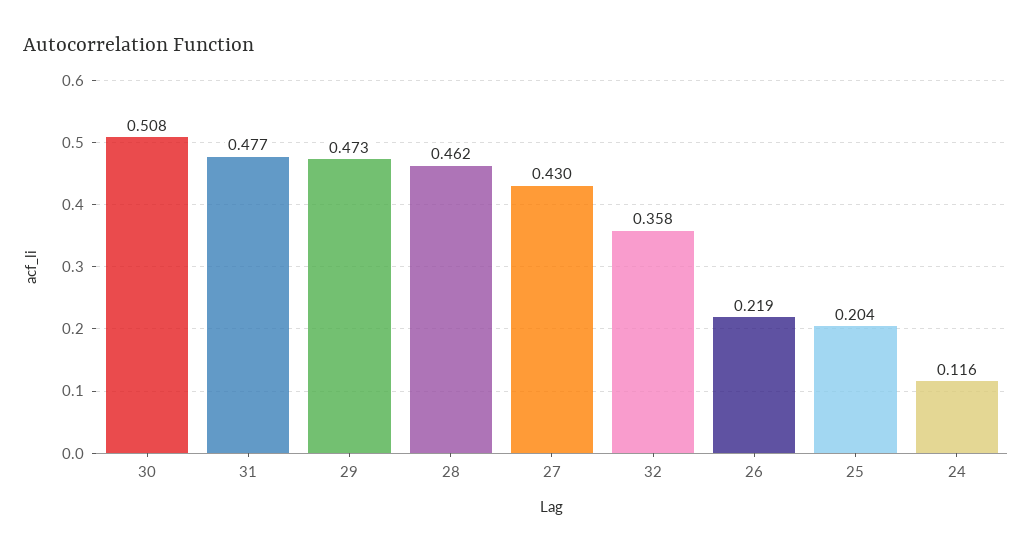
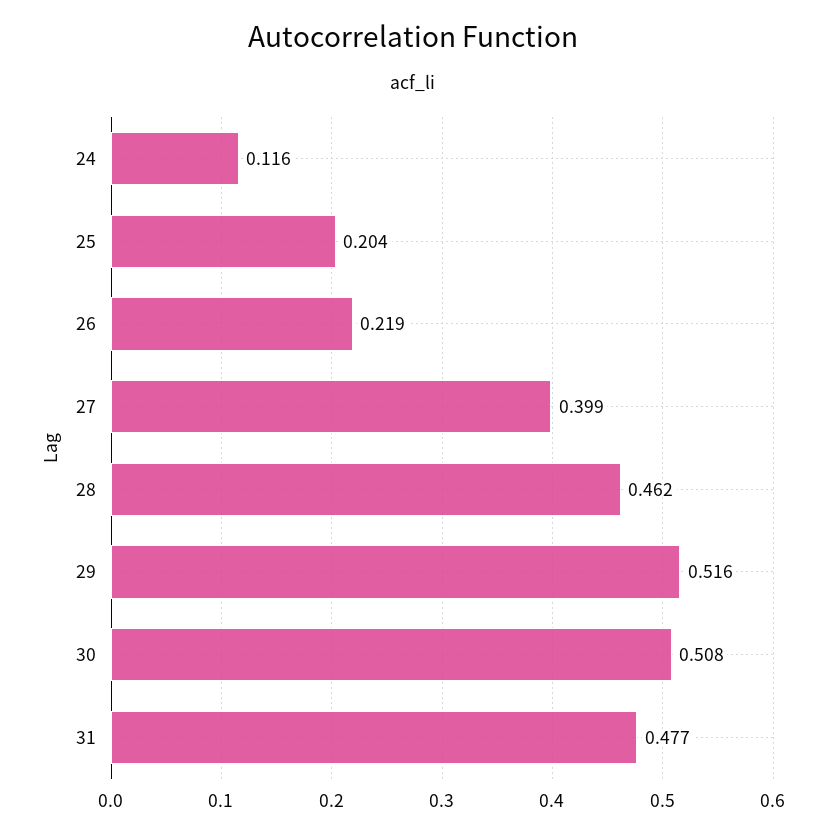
  {
    "30": 0.508,
    "31": 0.477,
-   "29": 0.473,
+   "29": 0.516,
    "28": 0.462,
-   "27": 0.43,
+   "27": 0.399,
-   "32": 0.358,
    "26": 0.219,
    "25": 0.204,
    "24": 0.116
  }

